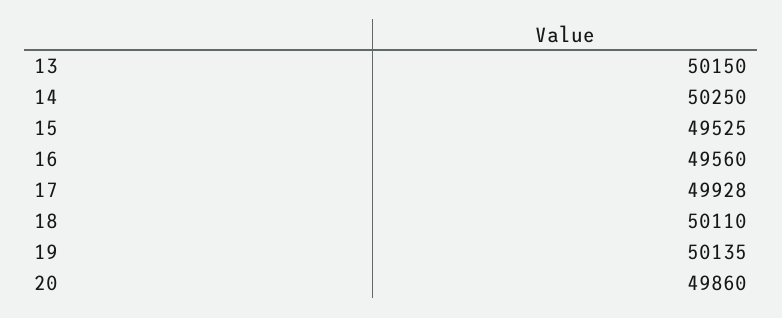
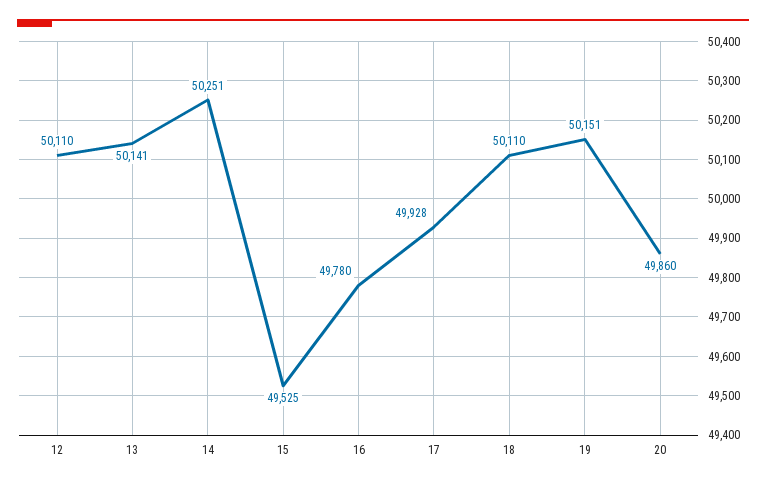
  {
-   "13": 50150,
+   "13": 50141,
-   "14": 50250,
+   "14": 50251,
    "15": 49525,
-   "16": 49560,
+   "16": 49780,
    "17": 49928,
    "18": 50110,
-   "19": 50135,
+   "19": 50151,
-   "20": 49860
+   "20": 49860,
+   "12": 50110
  }

